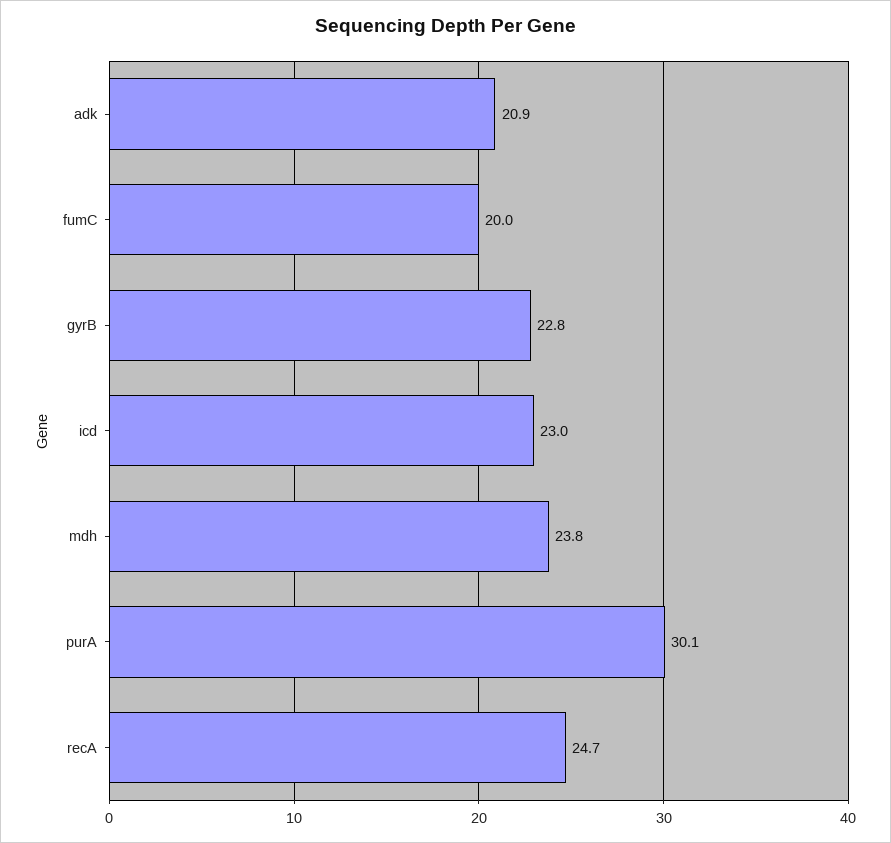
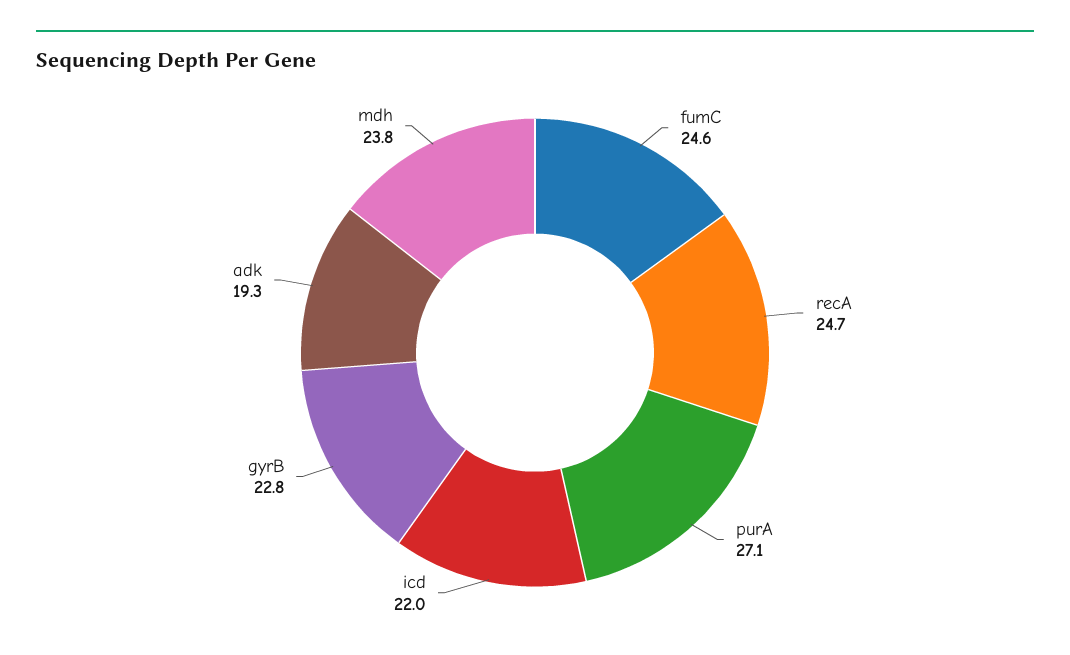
  {
-   "adk": 20.9,
+   "adk": 19.3,
-   "fumC": 20,
+   "fumC": 24.6,
    "gyrB": 22.8,
-   "icd": 23,
+   "icd": 22,
    "mdh": 23.8,
-   "purA": 30.1,
+   "purA": 27.1,
    "recA": 24.7
  }

